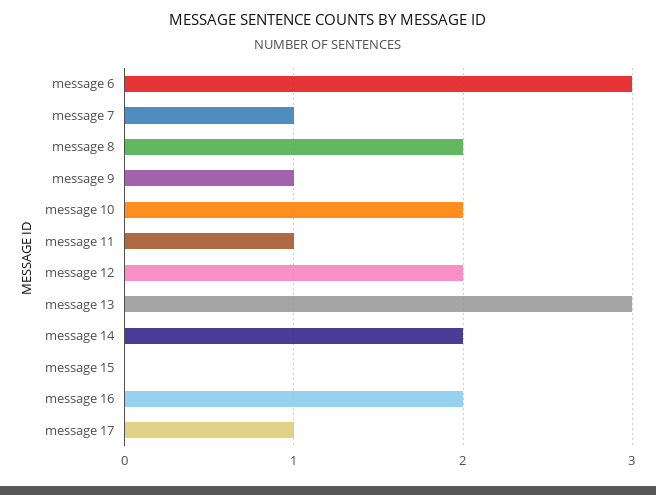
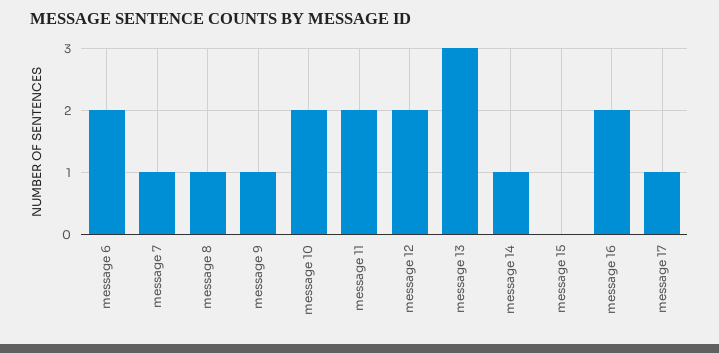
  {
-   "message 6": 3,
+   "message 6": 2,
    "message 7": 1,
-   "message 8": 2,
+   "message 8": 1,
    "message 9": 1,
    "message 10": 2,
-   "message 11": 1,
+   "message 11": 2,
    "message 12": 2,
    "message 13": 3,
-   "message 14": 2,
+   "message 14": 1,
    "message 15": 0,
    "message 16": 2,
    "message 17": 1
  }

